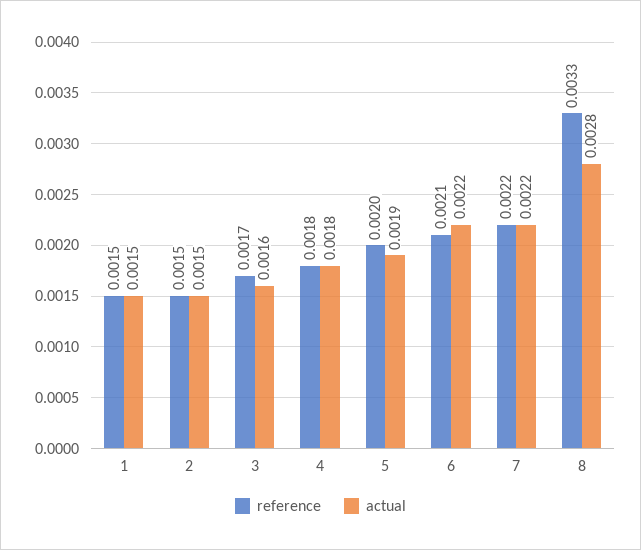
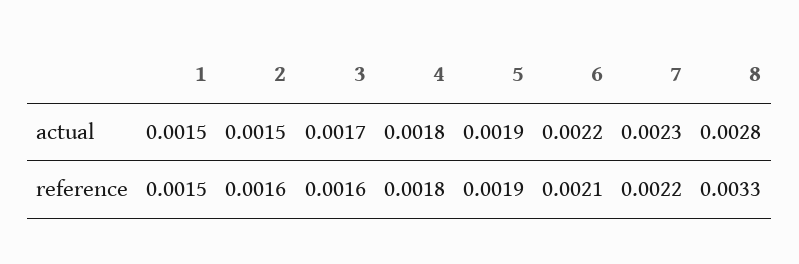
  {
    "reference": {
      "1": 0.0015,
-     "2": 0.0015,
+     "2": 0.0016,
-     "3": 0.0017,
+     "3": 0.0016,
      "4": 0.0018,
-     "5": 0.002,
+     "5": 0.0019,
      "6": 0.0021,
      "7": 0.0022,
      "8": 0.0033
    },
    "actual": {
      "1": 0.0015,
      "2": 0.0015,
-     "3": 0.0016,
+     "3": 0.0017,
      "4": 0.0018,
      "5": 0.0019,
      "6": 0.0022,
-     "7": 0.0022,
+     "7": 0.0023,
      "8": 0.0028
    }
  }

